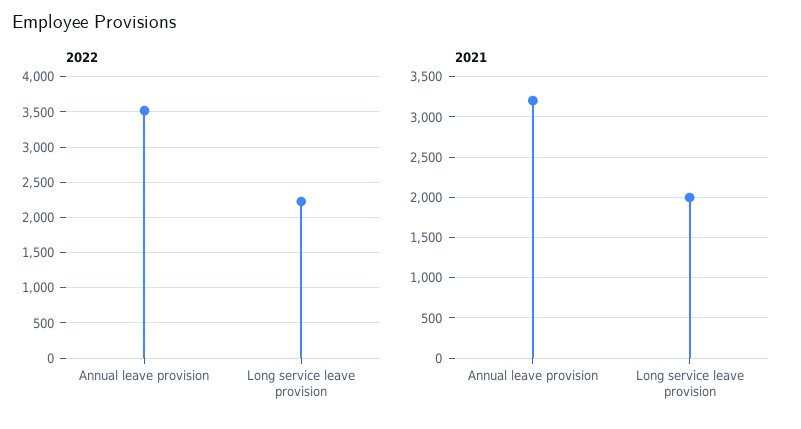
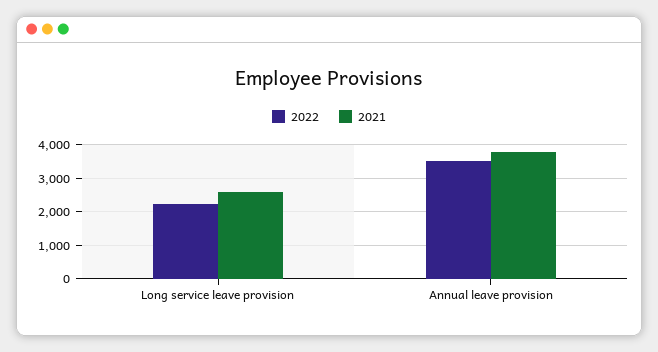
  {
    "2022": {
      "Annual leave provision": 3500,
      "Long service leave provision": 2200
    },
    "2021": {
-     "Annual leave provision": 3200,
+     "Annual leave provision": 3800,
-     "Long service leave provision": 2000
+     "Long service leave provision": 2600
    }
  }

